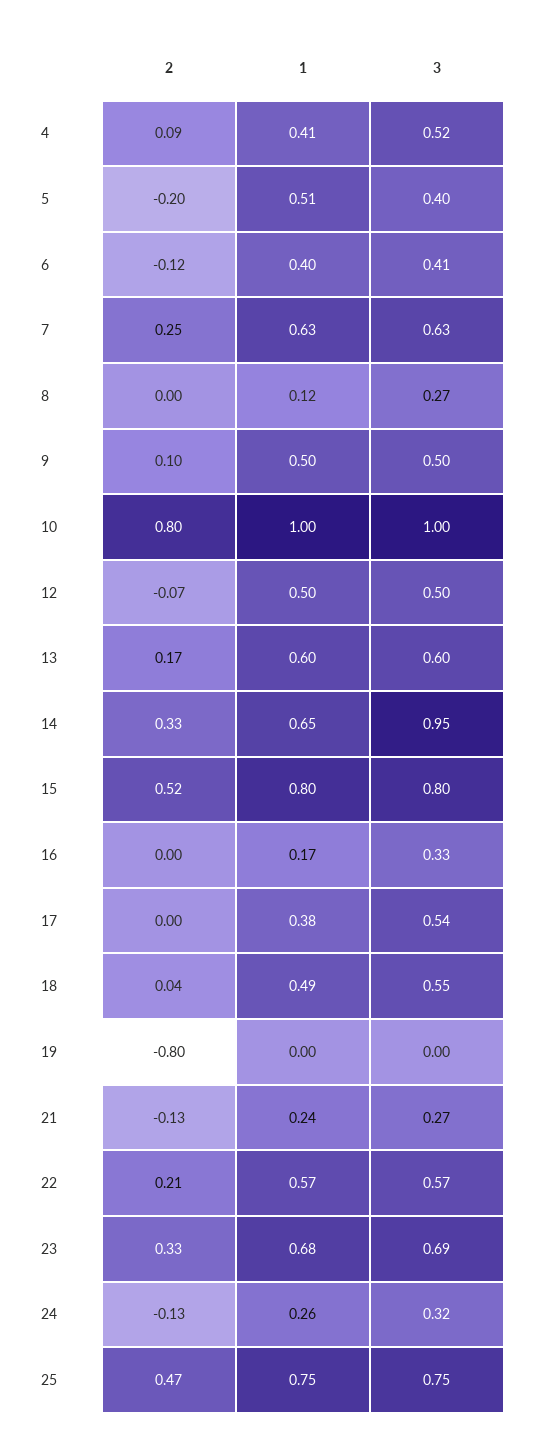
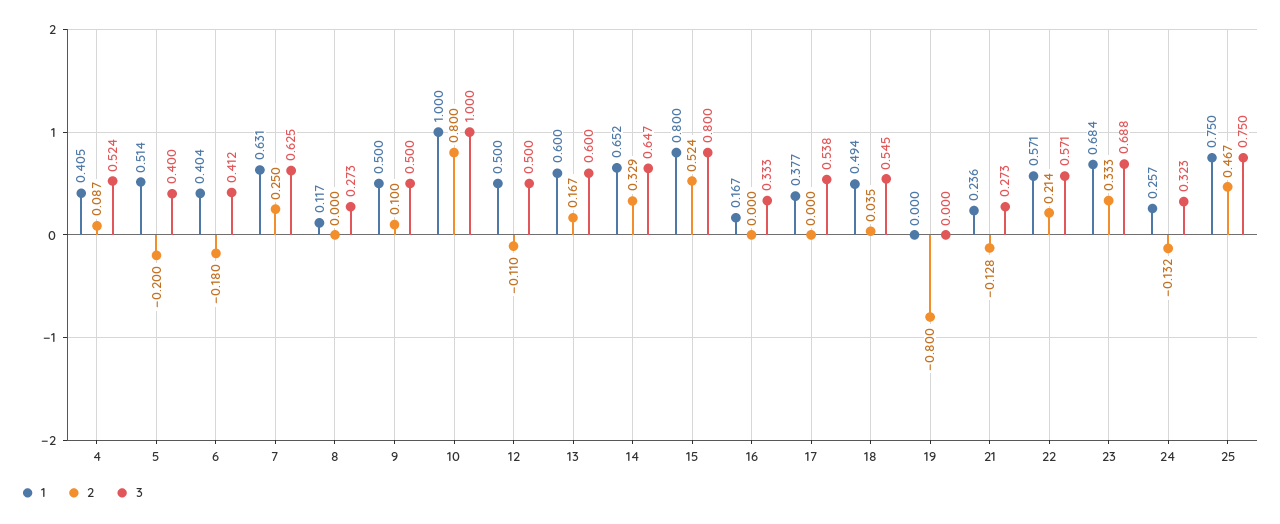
  {
    "2": {
      "4": 0.087,
      "5": -0.2,
-     "6": -0.12,
+     "6": -0.18,
      "7": 0.25,
      "8": 0,
      "9": 0.1,
      "10": 0.8,
-     "12": -0.07,
+     "12": -0.11,
      "13": 0.167,
      "14": 0.329,
      "15": 0.524,
      "16": 0,
      "17": 0,
      "18": 0.035,
      "19": -0.8,
      "21": -0.128,
      "22": 0.214,
      "23": 0.333,
      "24": -0.132,
      "25": 0.467
    },
    "1": {
      "4": 0.405,
      "5": 0.514,
      "6": 0.404,
      "7": 0.631,
      "8": 0.117,
      "9": 0.5,
      "10": 1,
      "12": 0.5,
      "13": 0.6,
      "14": 0.652,
      "15": 0.8,
      "16": 0.167,
      "17": 0.377,
      "18": 0.494,
      "19": 0,
      "21": 0.236,
      "22": 0.571,
      "23": 0.684,
      "24": 0.257,
      "25": 0.75
    },
    "3": {
      "4": 0.524,
      "5": 0.4,
      "6": 0.412,
      "7": 0.625,
      "8": 0.273,
      "9": 0.5,
      "10": 1,
      "12": 0.5,
      "13": 0.6,
-     "14": 0.95,
+     "14": 0.647,
      "15": 0.8,
      "16": 0.333,
      "17": 0.538,
      "18": 0.545,
      "19": 0,
      "21": 0.273,
      "22": 0.571,
      "23": 0.688,
      "24": 0.323,
      "25": 0.75
    }
  }

